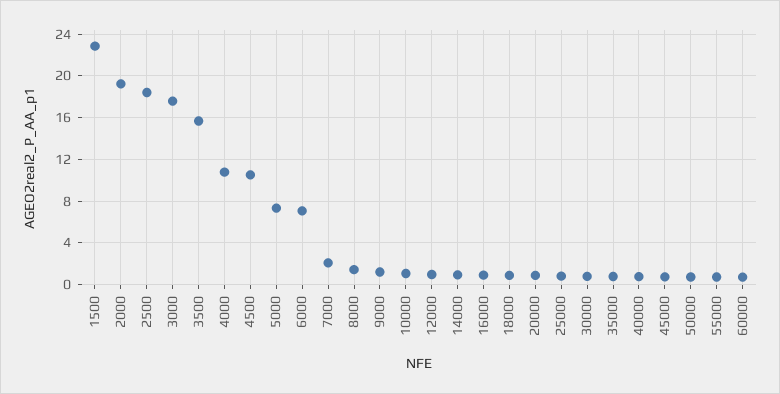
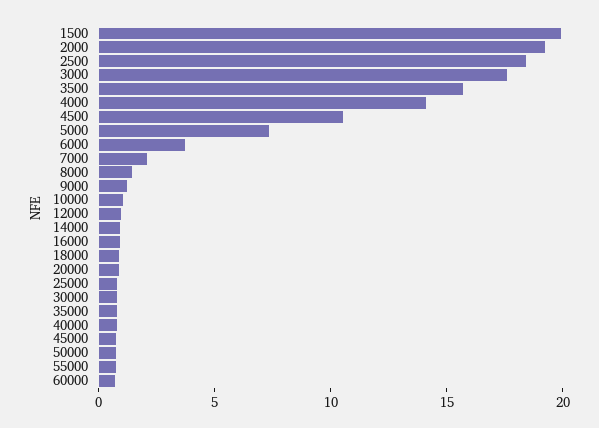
  {
-   "1500": 23,
+   "1500": 20,
    "2000": 19,
    "2500": 18,
    "3000": 18,
    "3500": 16,
-   "4000": 11,
+   "4000": 14,
    "4500": 11,
    "5000": 7,
-   "6000": 7,
+   "6000": 4,
    "7000": 2,
    "8000": 1,
    "9000": 1,
    "10000": 1,
    "12000": 1,
    "14000": 1,
    "16000": 1,
    "18000": 1,
    "20000": 1,
    "25000": 1,
    "30000": 1,
    "35000": 1,
    "40000": 1,
    "45000": 1,
    "50000": 1,
    "55000": 1,
    "60000": 1
  }

